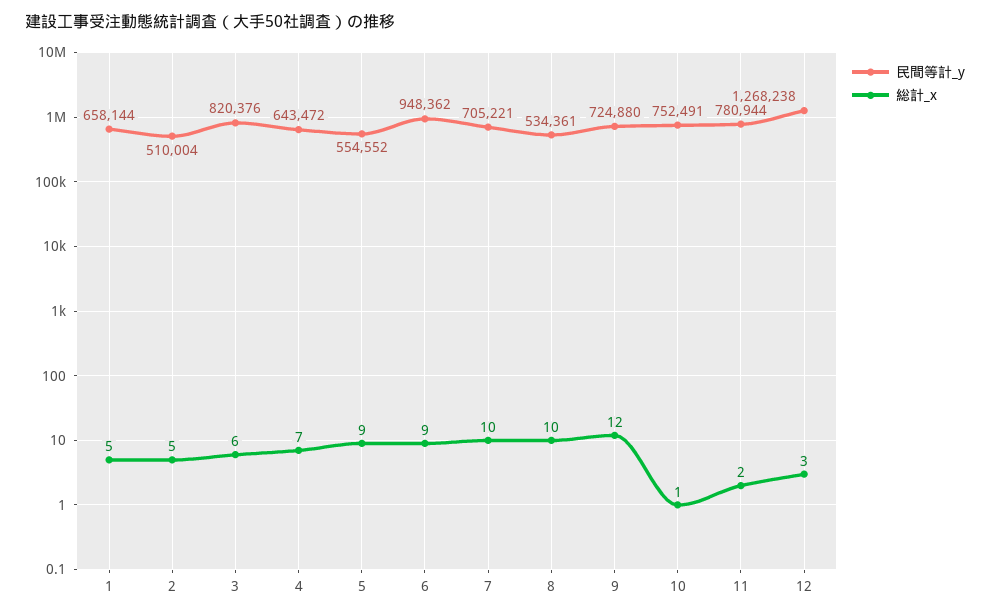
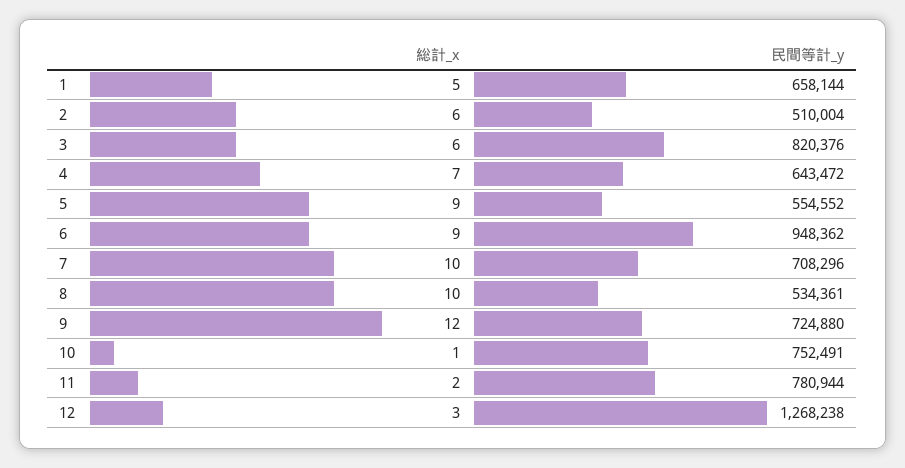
  {
    "民間等計_y": {
      "1": 658144,
      "2": 510004,
      "3": 820376,
      "4": 643472,
      "5": 554552,
      "6": 948362,
-     "7": 705221,
+     "7": 708296,
      "8": 534361,
      "9": 724880,
      "10": 752491,
      "11": 780944,
      "12": 1268238
    },
    "総計_x": {
      "1": 5,
-     "2": 5,
+     "2": 6,
      "3": 6,
      "4": 7,
      "5": 9,
      "6": 9,
      "7": 10,
      "8": 10,
      "9": 12,
      "10": 1,
      "11": 2,
      "12": 3
    }
  }

